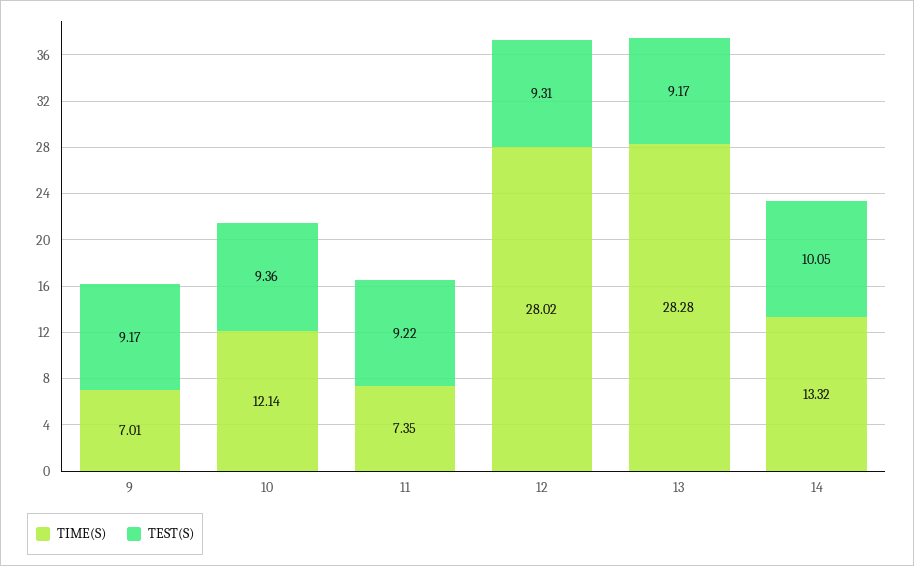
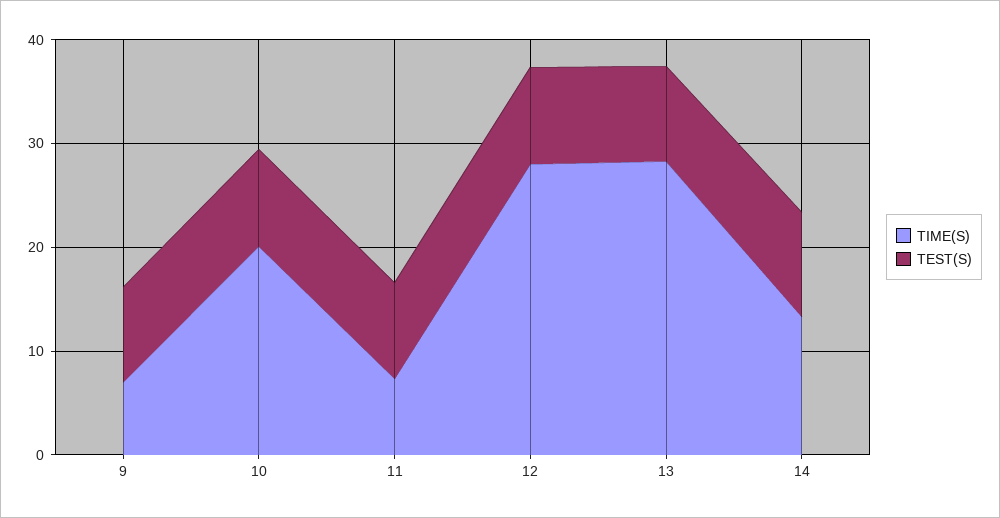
  {
    "TIME(S)": {
      "9": 7.01,
-     "10": 12.14,
+     "10": 20,
      "11": 7.35,
      "12": 28.02,
      "13": 28.28,
      "14": 13.32
    },
    "TEST(S)": {
      "9": 9.17,
      "10": 9.36,
      "11": 9.22,
      "12": 9.31,
      "13": 9.17,
      "14": 10.05
    }
  }

